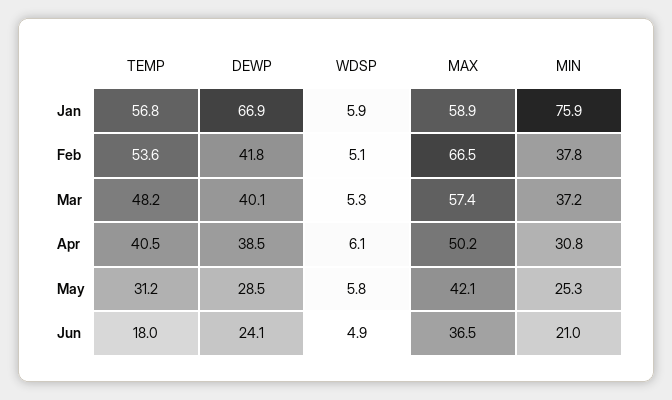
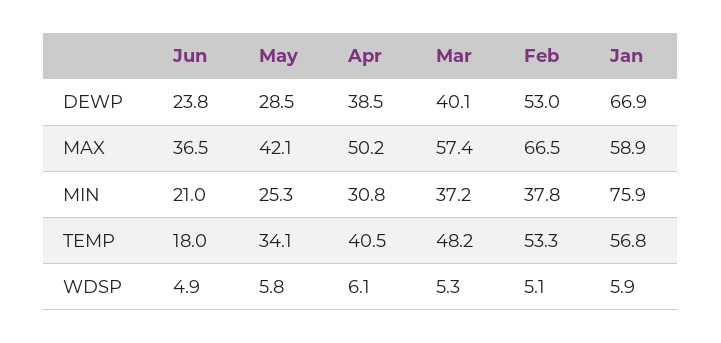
  {
    "TEMP": {
      "Jan": 56.8,
-     "Feb": 53.6,
+     "Feb": 53.3,
      "Mar": 48.2,
      "Apr": 40.5,
-     "May": 31.2,
+     "May": 34.1,
      "Jun": 18
    },
    "DEWP": {
      "Jan": 66.9,
-     "Feb": 41.8,
+     "Feb": 53,
      "Mar": 40.1,
      "Apr": 38.5,
      "May": 28.5,
-     "Jun": 24.1
+     "Jun": 23.8
    },
    "WDSP": {
      "Jan": 5.9,
      "Feb": 5.1,
      "Mar": 5.3,
      "Apr": 6.1,
      "May": 5.8,
      "Jun": 4.9
    },
    "MAX": {
      "Jan": 58.9,
      "Feb": 66.5,
      "Mar": 57.4,
      "Apr": 50.2,
      "May": 42.1,
      "Jun": 36.5
    },
    "MIN": {
      "Jan": 75.9,
      "Feb": 37.8,
      "Mar": 37.2,
      "Apr": 30.8,
      "May": 25.3,
      "Jun": 21
    }
  }

